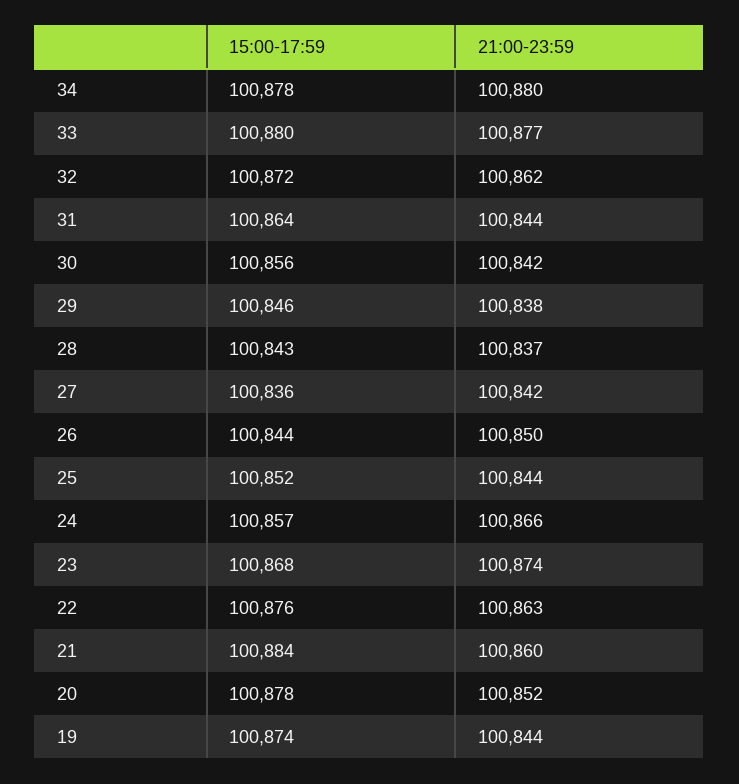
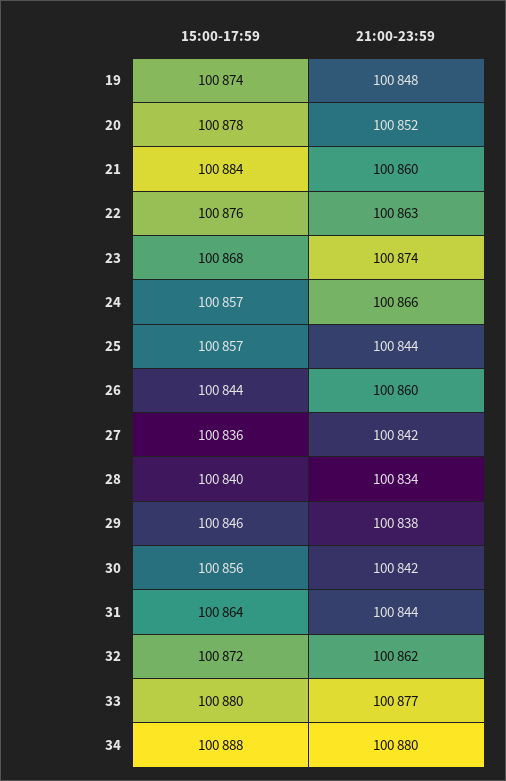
  {
    "15:00-17:59": {
-     "34": 100878,
+     "34": 100888,
      "33": 100880,
      "32": 100872,
      "31": 100864,
      "30": 100856,
      "29": 100846,
-     "28": 100843,
+     "28": 100840,
      "27": 100836,
      "26": 100844,
-     "25": 100852,
+     "25": 100857,
      "24": 100857,
      "23": 100868,
      "22": 100876,
      "21": 100884,
      "20": 100878,
      "19": 100874
    },
    "21:00-23:59": {
      "34": 100880,
      "33": 100877,
      "32": 100862,
      "31": 100844,
      "30": 100842,
      "29": 100838,
-     "28": 100837,
+     "28": 100834,
      "27": 100842,
-     "26": 100850,
+     "26": 100860,
      "25": 100844,
      "24": 100866,
      "23": 100874,
      "22": 100863,
      "21": 100860,
      "20": 100852,
-     "19": 100844
+     "19": 100848
    }
  }

